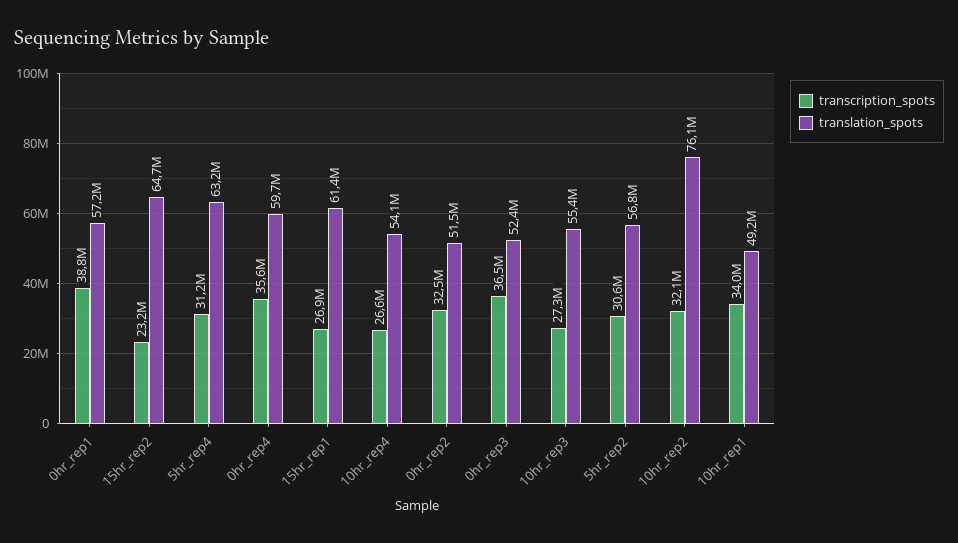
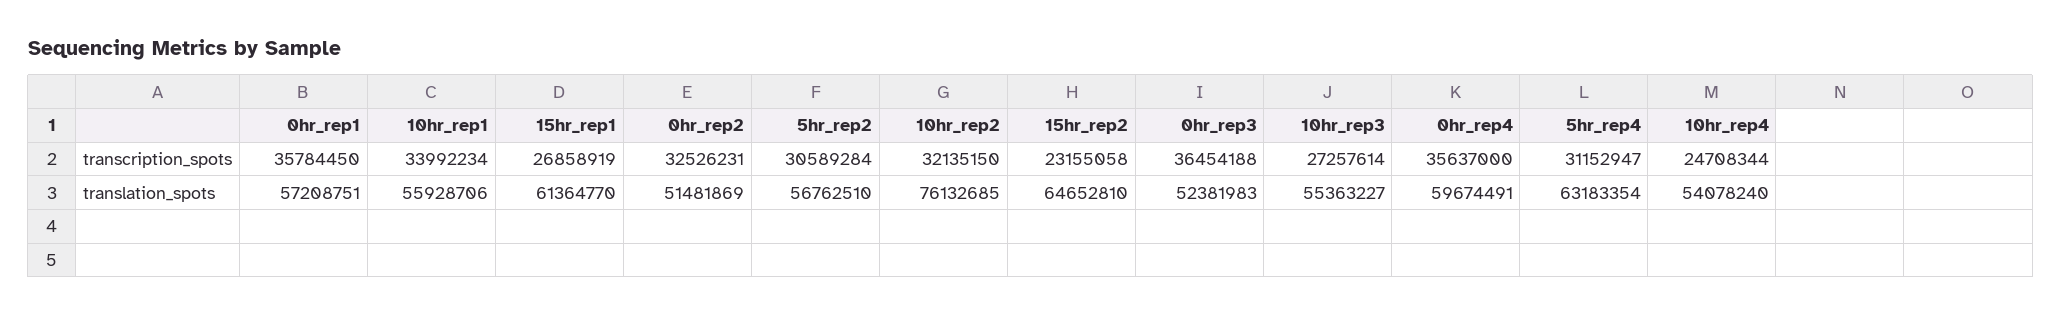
  {
    "transcription_spots": {
-     "0hr_rep1": 38800000,
+     "0hr_rep1": 35784450,
      "15hr_rep2": 23155058,
      "5hr_rep4": 31152947,
      "0hr_rep4": 35637000,
      "15hr_rep1": 26858919,
-     "10hr_rep4": 26600000,
+     "10hr_rep4": 24708344,
      "0hr_rep2": 32526231,
      "0hr_rep3": 36454188,
      "10hr_rep3": 27257614,
      "5hr_rep2": 30589284,
      "10hr_rep2": 32135150,
      "10hr_rep1": 33992234
    },
    "translation_spots": {
      "0hr_rep1": 57208751,
      "15hr_rep2": 64652810,
      "5hr_rep4": 63183354,
      "0hr_rep4": 59674491,
      "15hr_rep1": 61364770,
      "10hr_rep4": 54078240,
      "0hr_rep2": 51481869,
      "0hr_rep3": 52381983,
      "10hr_rep3": 55363227,
      "5hr_rep2": 56762510,
      "10hr_rep2": 76132685,
-     "10hr_rep1": 49200000
+     "10hr_rep1": 55928706
    }
  }

